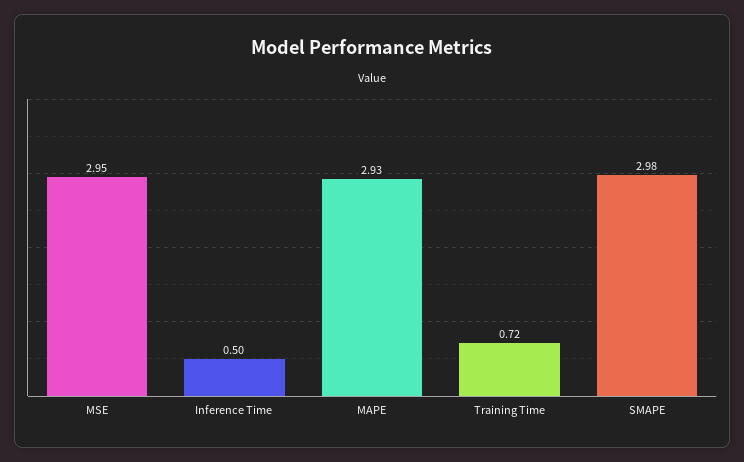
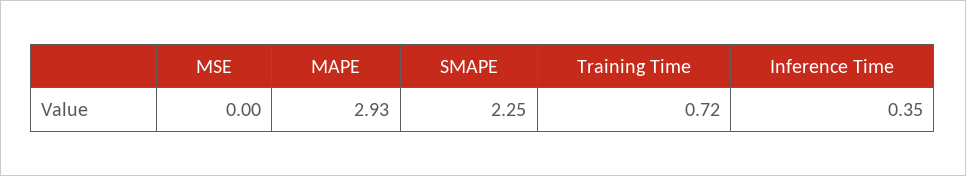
  {
-   "MSE": 2.95,
+   "MSE": 0,
-   "Inference Time": 0.5,
+   "Inference Time": 0.35,
    "MAPE": 2.93,
    "Training Time": 0.72,
-   "SMAPE": 2.98
+   "SMAPE": 2.25
  }

